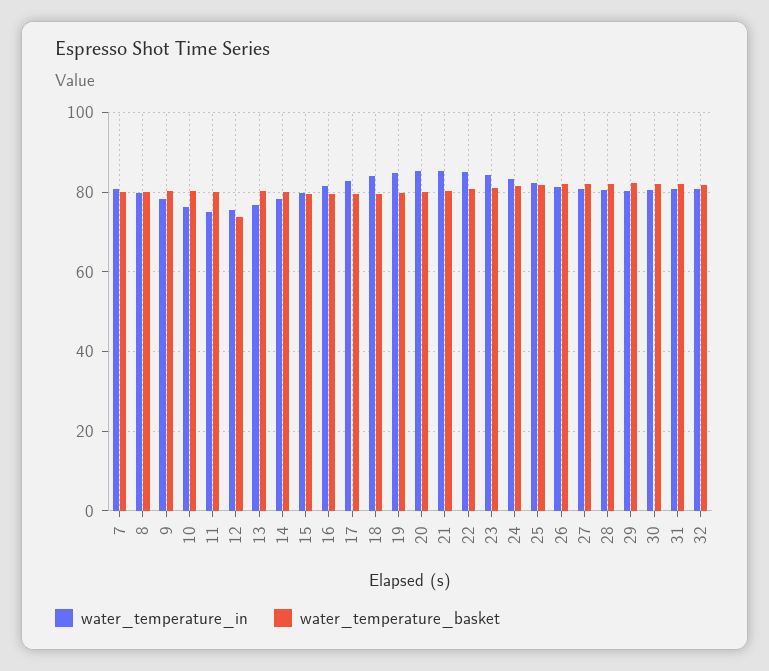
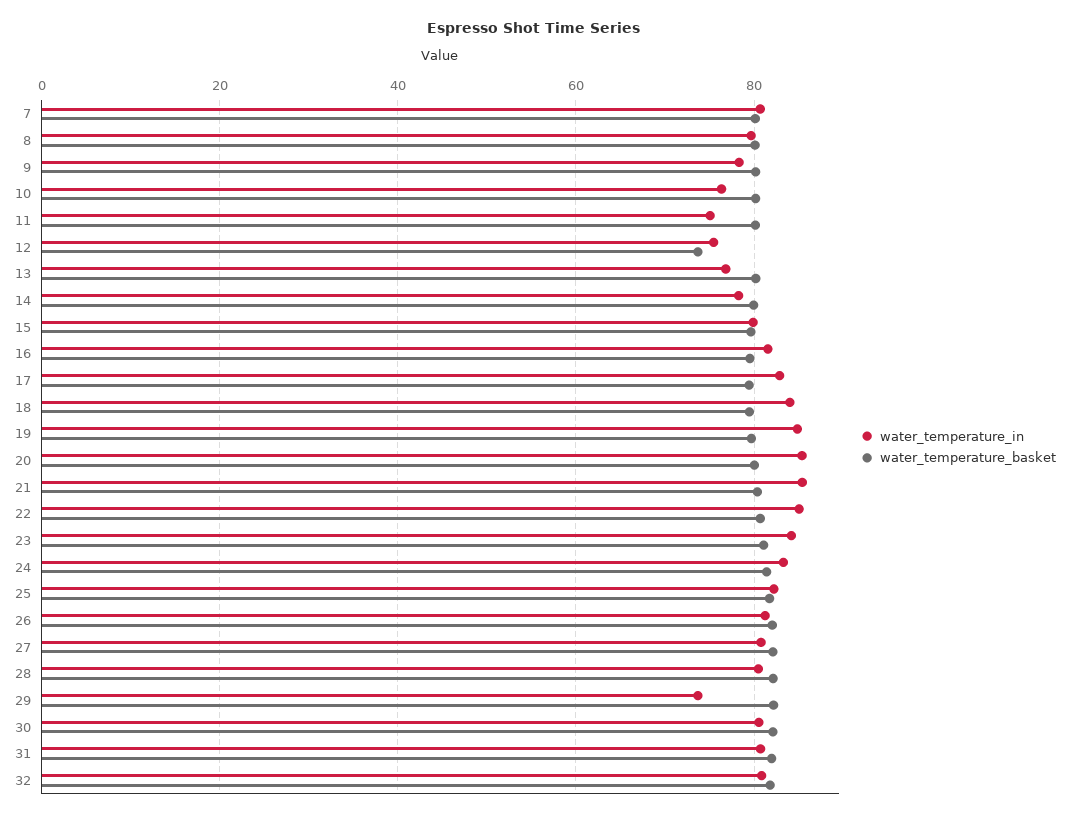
  {
    "water_temperature_in": {
      "7": 80,
      "8": 80,
      "9": 78,
      "10": 76,
      "11": 76,
      "12": 76,
      "13": 76,
      "14": 78,
      "15": 80,
      "16": 82,
      "17": 82,
      "18": 84,
      "19": 84,
      "20": 86,
      "21": 86,
      "22": 86,
      "23": 84,
      "24": 84,
      "25": 82,
      "26": 82,
      "27": 80,
      "28": 80,
-     "29": 80,
+     "29": 74,
      "30": 80,
      "31": 80,
      "32": 80
    },
    "water_temperature_basket": {
      "7": 80,
      "8": 80,
      "9": 80,
      "10": 80,
      "11": 80,
      "12": 74,
      "13": 80,
      "14": 80,
      "15": 80,
      "16": 80,
      "17": 80,
      "18": 80,
      "19": 80,
      "20": 80,
      "21": 80,
      "22": 80,
      "23": 82,
      "24": 82,
      "25": 82,
      "26": 82,
      "27": 82,
      "28": 82,
      "29": 82,
      "30": 82,
      "31": 82,
      "32": 82
    }
  }

